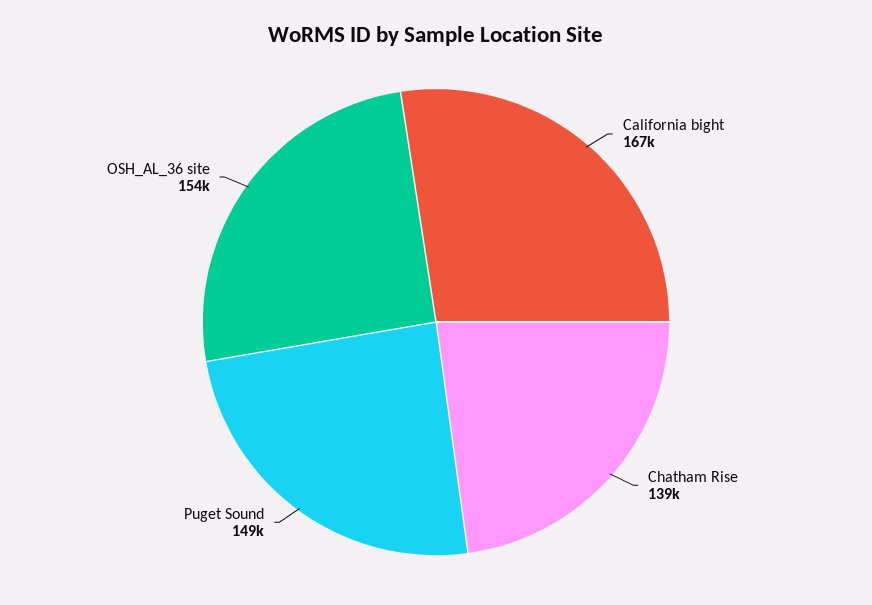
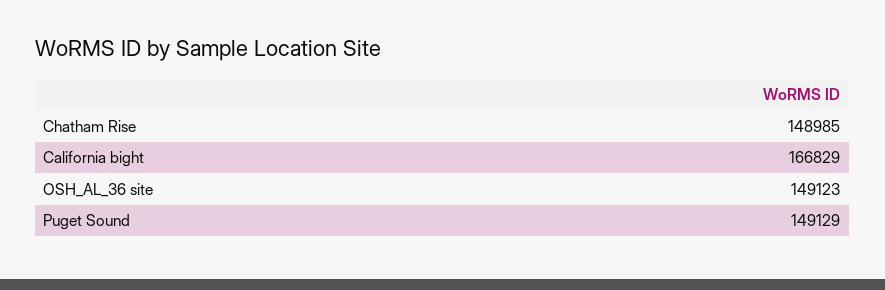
  {
    "California bight": 166829,
-   "Chatham Rise": 139000,
+   "Chatham Rise": 148985,
    "Puget Sound": 149129,
-   "OSH_AL_36 site": 154000
+   "OSH_AL_36 site": 149123
  }

